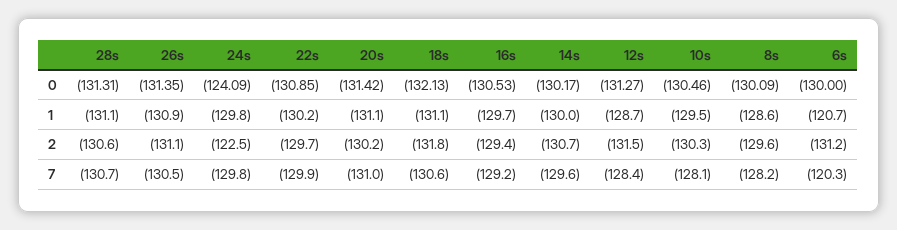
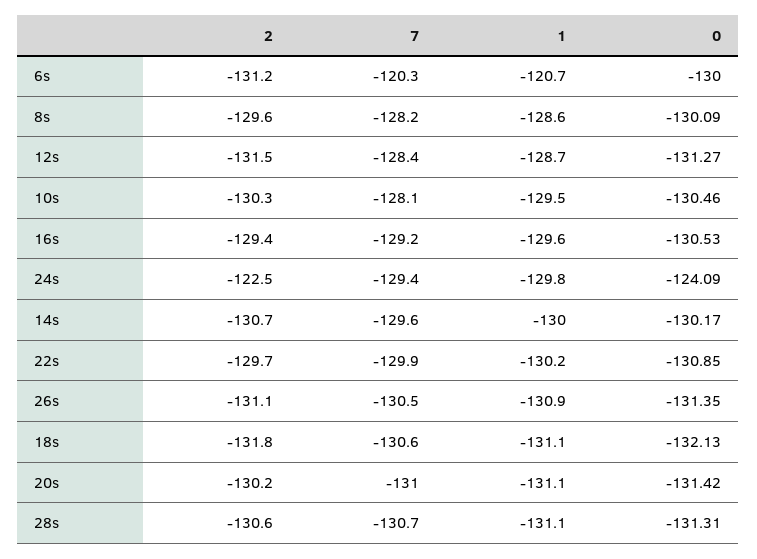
  {
    "28s": {
      "0": -131.31,
      "1": -131.1,
      "2": -130.6,
      "7": -130.7
    },
    "26s": {
      "0": -131.35,
      "1": -130.9,
      "2": -131.1,
      "7": -130.5
    },
    "24s": {
      "0": -124.09,
      "1": -129.8,
      "2": -122.5,
-     "7": -129.8
+     "7": -129.4
    },
    "22s": {
      "0": -130.85,
      "1": -130.2,
      "2": -129.7,
      "7": -129.9
    },
    "20s": {
      "0": -131.42,
      "1": -131.1,
      "2": -130.2,
      "7": -131
    },
    "18s": {
      "0": -132.13,
      "1": -131.1,
      "2": -131.8,
      "7": -130.6
    },
    "16s": {
      "0": -130.53,
-     "1": -129.7,
+     "1": -129.6,
      "2": -129.4,
      "7": -129.2
    },
    "14s": {
      "0": -130.17,
      "1": -130,
      "2": -130.7,
      "7": -129.6
    },
    "12s": {
      "0": -131.27,
      "1": -128.7,
      "2": -131.5,
      "7": -128.4
    },
    "10s": {
      "0": -130.46,
      "1": -129.5,
      "2": -130.3,
      "7": -128.1
    },
    "8s": {
      "0": -130.09,
      "1": -128.6,
      "2": -129.6,
      "7": -128.2
    },
    "6s": {
      "0": -130,
      "1": -120.7,
      "2": -131.2,
      "7": -120.3
    }
  }

